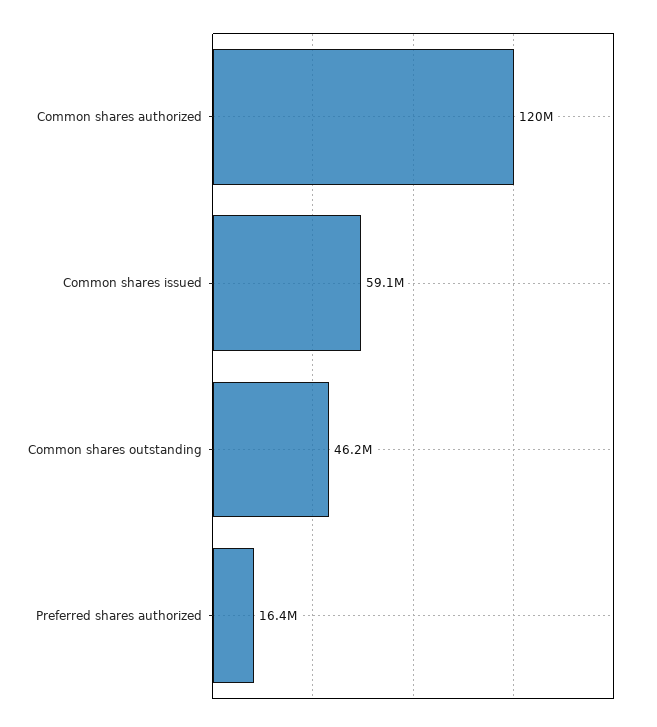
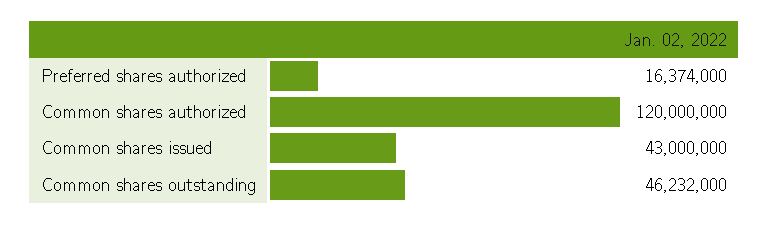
  {
    "Common shares authorized": 120000000,
-   "Common shares issued": 59100000,
+   "Common shares issued": 43000000,
    "Common shares outstanding": 46232000,
    "Preferred shares authorized": 16374000
  }

